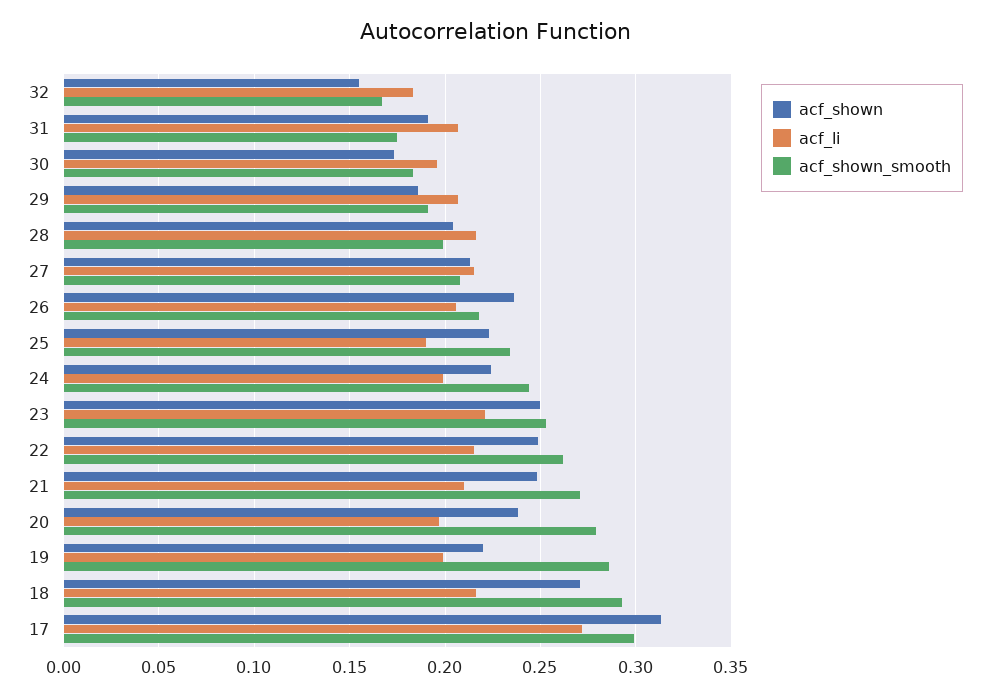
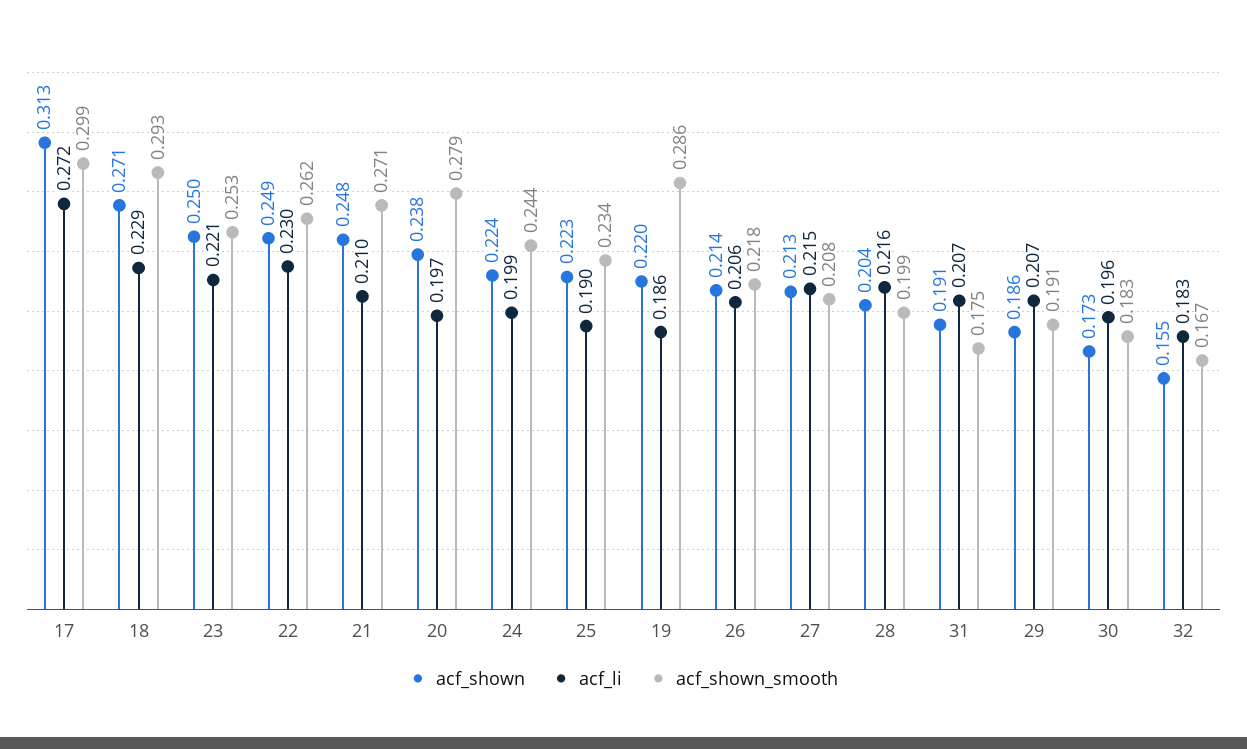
  {
    "acf_shown": {
      "32": 0.155,
      "31": 0.191,
      "30": 0.173,
      "29": 0.186,
      "28": 0.204,
      "27": 0.213,
-     "26": 0.235,
+     "26": 0.214,
      "25": 0.223,
      "24": 0.224,
      "23": 0.25,
      "22": 0.249,
      "21": 0.248,
      "20": 0.238,
      "19": 0.22,
      "18": 0.271,
      "17": 0.313
    },
    "acf_li": {
      "32": 0.183,
      "31": 0.207,
      "30": 0.196,
      "29": 0.207,
      "28": 0.216,
      "27": 0.215,
      "26": 0.206,
      "25": 0.19,
      "24": 0.199,
      "23": 0.221,
-     "22": 0.215,
+     "22": 0.23,
      "21": 0.21,
      "20": 0.197,
-     "19": 0.2,
+     "19": 0.186,
-     "18": 0.215,
+     "18": 0.229,
      "17": 0.272
    },
    "acf_shown_smooth": {
      "32": 0.167,
      "31": 0.175,
      "30": 0.183,
      "29": 0.191,
      "28": 0.199,
      "27": 0.208,
      "26": 0.218,
      "25": 0.234,
      "24": 0.244,
      "23": 0.253,
      "22": 0.262,
      "21": 0.271,
      "20": 0.279,
      "19": 0.286,
      "18": 0.293,
      "17": 0.299
    }
  }

